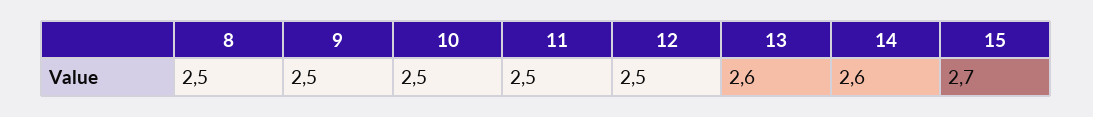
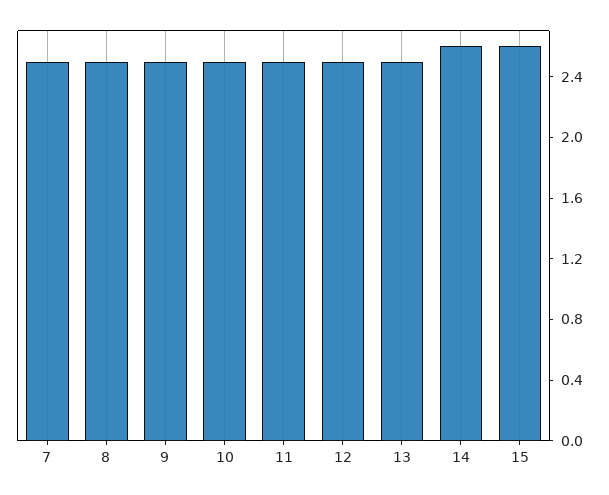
  {
    "8": 2.5,
    "9": 2.5,
    "10": 2.5,
    "11": 2.5,
    "12": 2.5,
-   "13": 2.6,
+   "13": 2.5,
    "14": 2.6,
-   "15": 2.7
+   "15": 2.6,
+   "7": 2.5
  }

